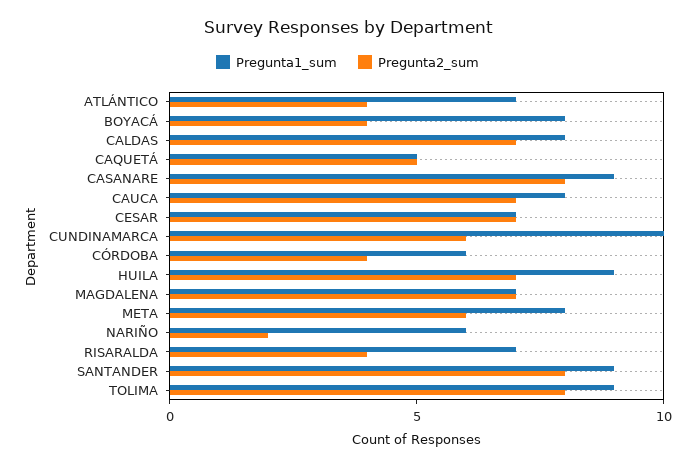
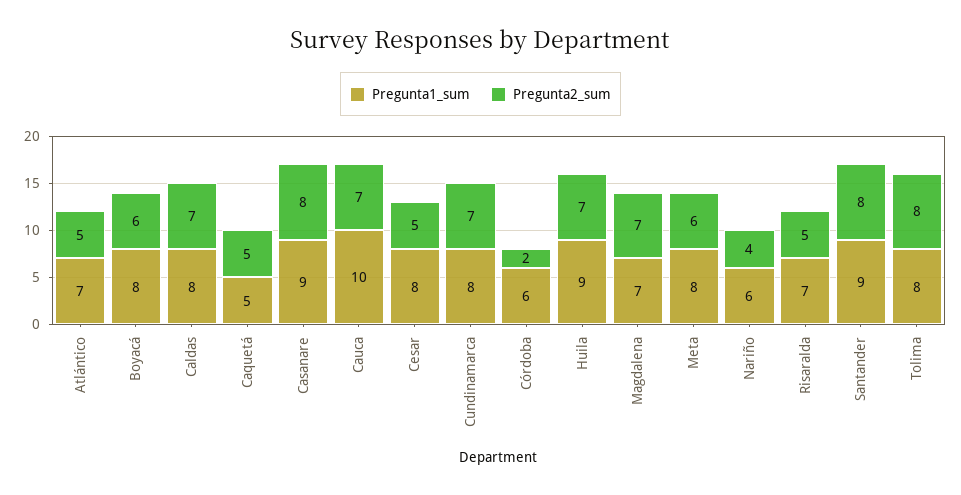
  {
    "Pregunta1_sum": {
      "ATLÁNTICO": 7,
      "BOYACÁ": 8,
      "CALDAS": 8,
      "CAQUETÁ": 5,
      "CASANARE": 9,
-     "CAUCA": 8,
+     "CAUCA": 10,
-     "CESAR": 7,
+     "CESAR": 8,
-     "CUNDINAMARCA": 10,
+     "CUNDINAMARCA": 8,
      "CÓRDOBA": 6,
      "HUILA": 9,
      "MAGDALENA": 7,
      "META": 8,
      "NARIÑO": 6,
      "RISARALDA": 7,
      "SANTANDER": 9,
-     "TOLIMA": 9
+     "TOLIMA": 8
    },
    "Pregunta2_sum": {
-     "ATLÁNTICO": 4,
+     "ATLÁNTICO": 5,
-     "BOYACÁ": 4,
+     "BOYACÁ": 6,
      "CALDAS": 7,
      "CAQUETÁ": 5,
      "CASANARE": 8,
      "CAUCA": 7,
-     "CESAR": 7,
+     "CESAR": 5,
-     "CUNDINAMARCA": 6,
+     "CUNDINAMARCA": 7,
-     "CÓRDOBA": 4,
+     "CÓRDOBA": 2,
      "HUILA": 7,
      "MAGDALENA": 7,
      "META": 6,
-     "NARIÑO": 2,
+     "NARIÑO": 4,
-     "RISARALDA": 4,
+     "RISARALDA": 5,
      "SANTANDER": 8,
      "TOLIMA": 8
    }
  }

